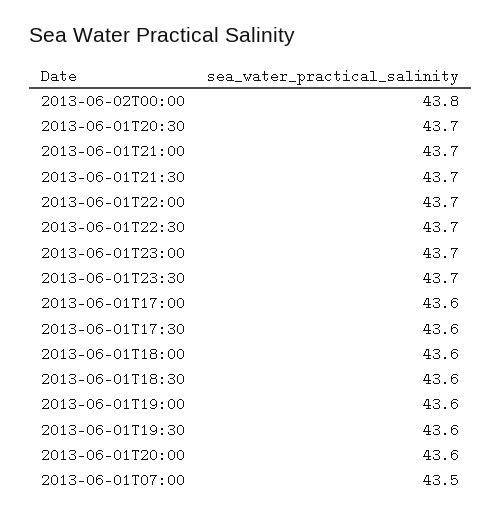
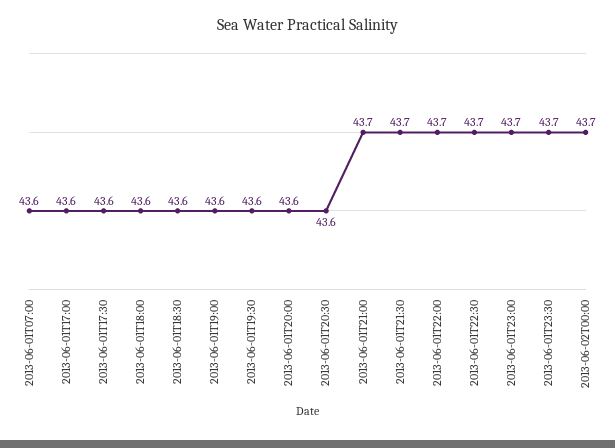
  {
-   "2013-06-02T00:00": 43.8,
+   "2013-06-02T00:00": 43.7,
-   "2013-06-01T20:30": 43.7,
+   "2013-06-01T20:30": 43.6,
    "2013-06-01T21:00": 43.7,
    "2013-06-01T21:30": 43.7,
    "2013-06-01T22:00": 43.7,
    "2013-06-01T22:30": 43.7,
    "2013-06-01T23:00": 43.7,
    "2013-06-01T23:30": 43.7,
    "2013-06-01T17:00": 43.6,
    "2013-06-01T17:30": 43.6,
    "2013-06-01T18:00": 43.6,
    "2013-06-01T18:30": 43.6,
    "2013-06-01T19:00": 43.6,
    "2013-06-01T19:30": 43.6,
    "2013-06-01T20:00": 43.6,
-   "2013-06-01T07:00": 43.5
+   "2013-06-01T07:00": 43.6
  }

